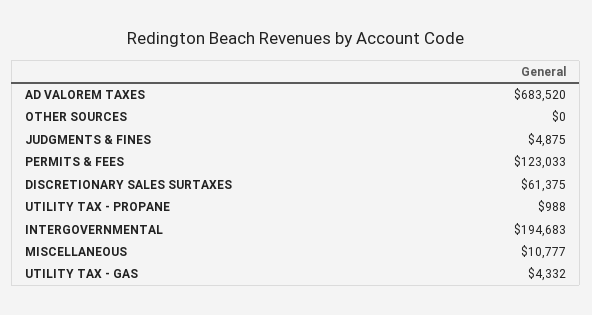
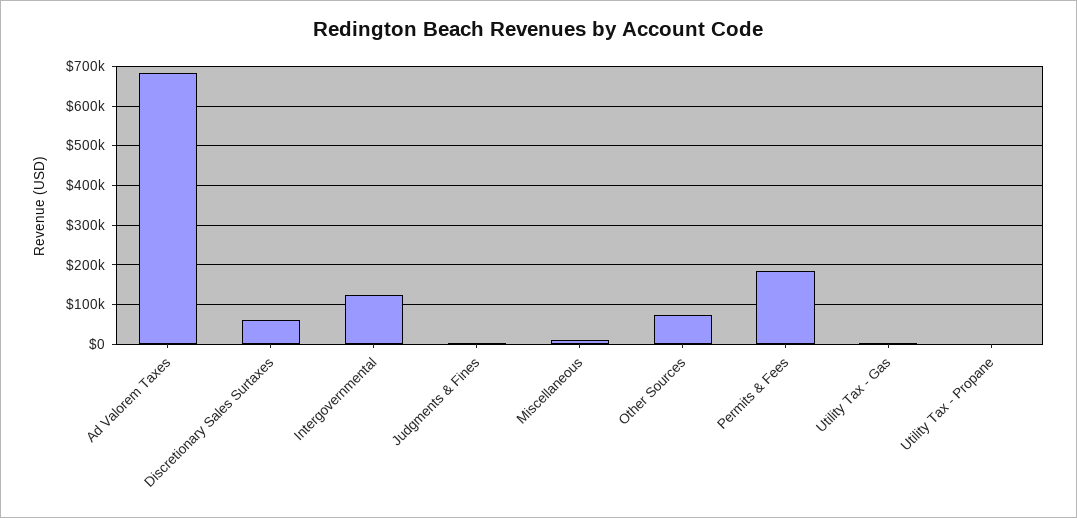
  {
    "AD VALOREM TAXES": 683520,
-   "OTHER SOURCES": 0,
+   "OTHER SOURCES": 80000,
    "JUDGMENTS & FINES": 4875,
-   "PERMITS & FEES": 123033,
+   "PERMITS & FEES": 180000,
    "DISCRETIONARY SALES SURTAXES": 61375,
    "UTILITY TAX - PROPANE": 988,
-   "INTERGOVERNMENTAL": 194683,
+   "INTERGOVERNMENTAL": 120000,
    "MISCELLANEOUS": 10777,
    "UTILITY TAX - GAS": 4332
  }

